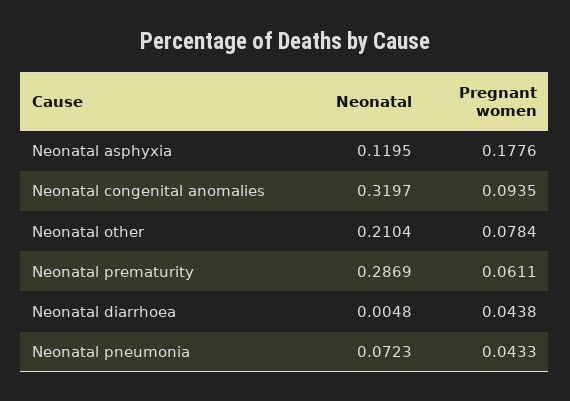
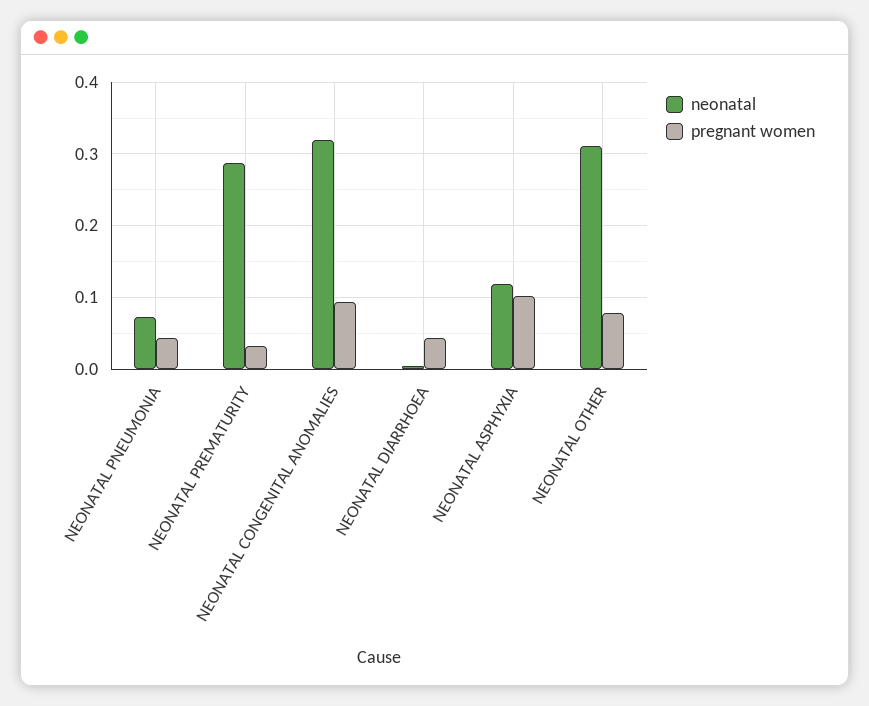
  {
    "Neonatal": {
      "Neonatal asphyxia": 0.1195,
      "Neonatal congenital anomalies": 0.3197,
-     "Neonatal other": 0.2104,
+     "Neonatal other": 0.31,
      "Neonatal prematurity": 0.2869,
      "Neonatal diarrhoea": 0.0048,
      "Neonatal pneumonia": 0.0723
    },
    "Pregnant women": {
-     "Neonatal asphyxia": 0.1776,
+     "Neonatal asphyxia": 0.1,
      "Neonatal congenital anomalies": 0.0935,
      "Neonatal other": 0.0784,
-     "Neonatal prematurity": 0.0611,
+     "Neonatal prematurity": 0.03,
      "Neonatal diarrhoea": 0.0438,
      "Neonatal pneumonia": 0.0433
    }
  }

